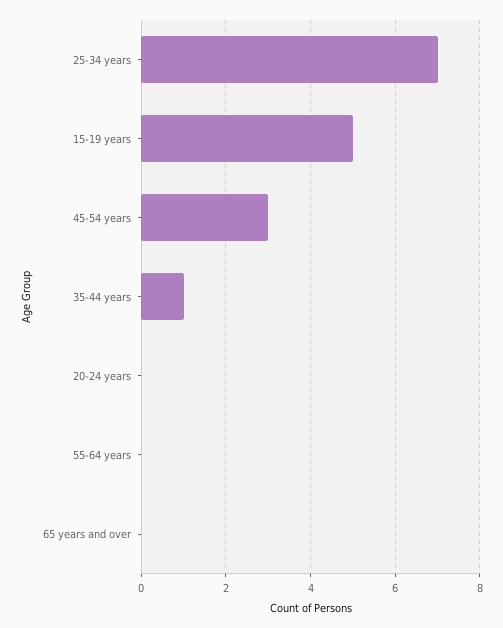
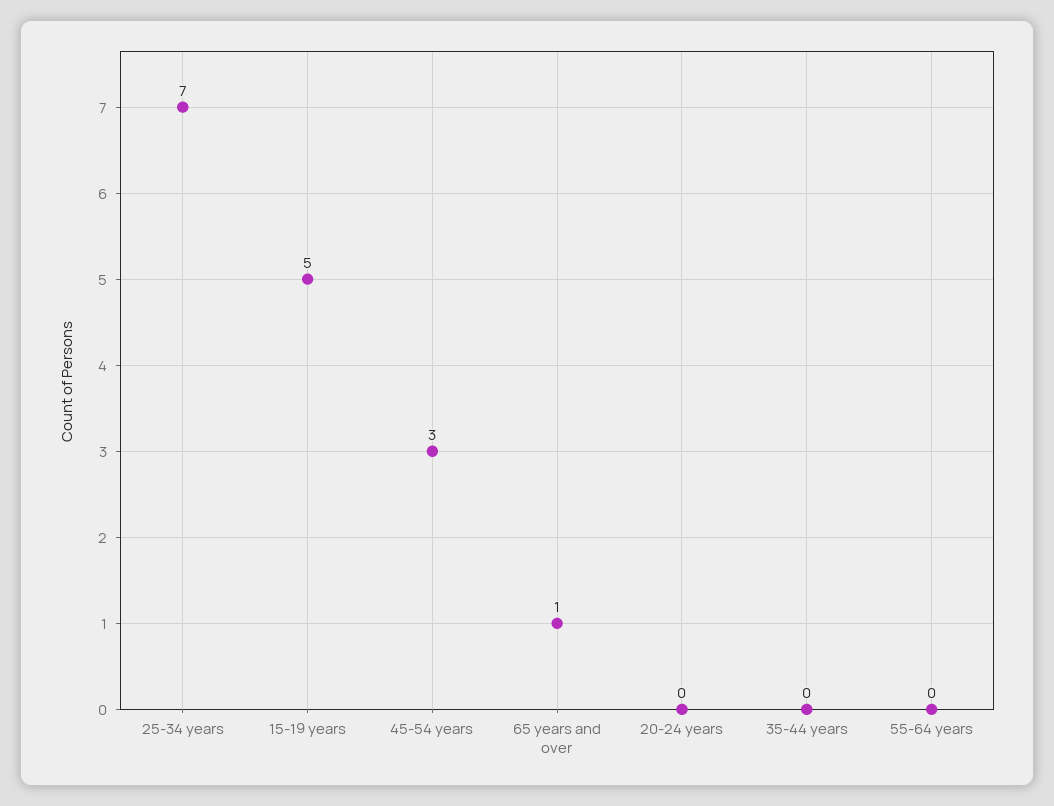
  {
    "25-34 years": 7,
    "15-19 years": 5,
    "45-54 years": 3,
-   "35-44 years": 1,
+   "35-44 years": 0,
    "20-24 years": 0,
    "55-64 years": 0,
-   "65 years and over": 0
+   "65 years and over": 1
  }

